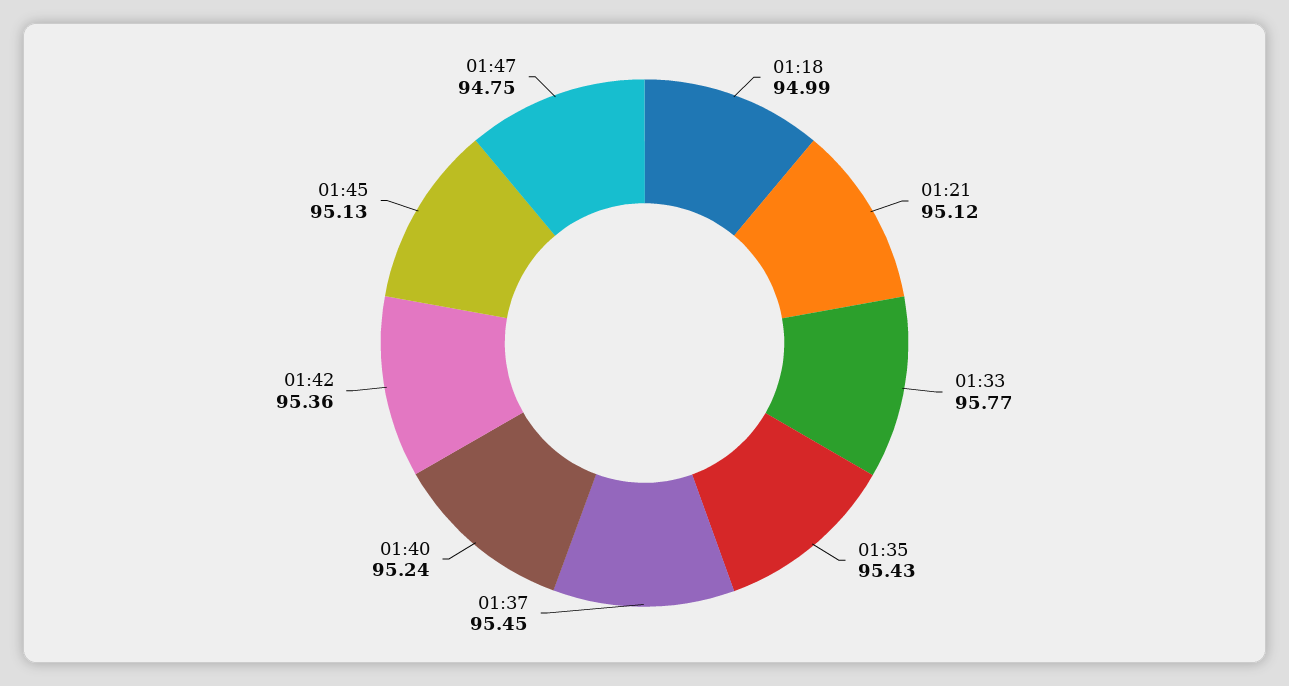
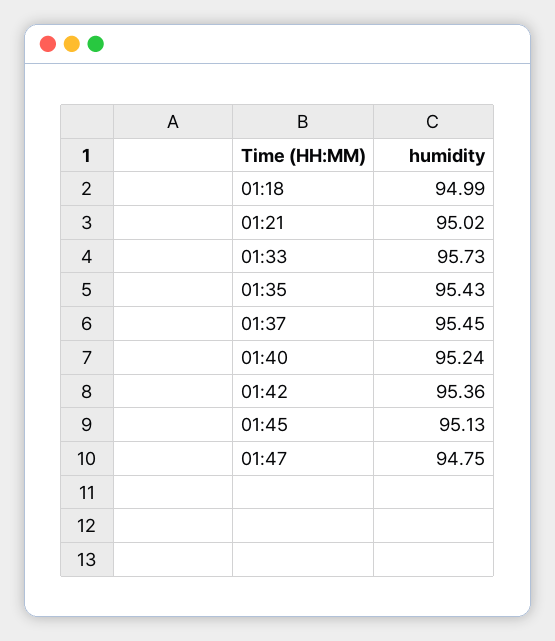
  {
    "01:18": 94.99,
-   "01:21": 95.12,
+   "01:21": 95.02,
-   "01:33": 95.77,
+   "01:33": 95.73,
    "01:35": 95.43,
    "01:37": 95.45,
    "01:40": 95.24,
    "01:42": 95.36,
    "01:45": 95.13,
    "01:47": 94.75
  }

